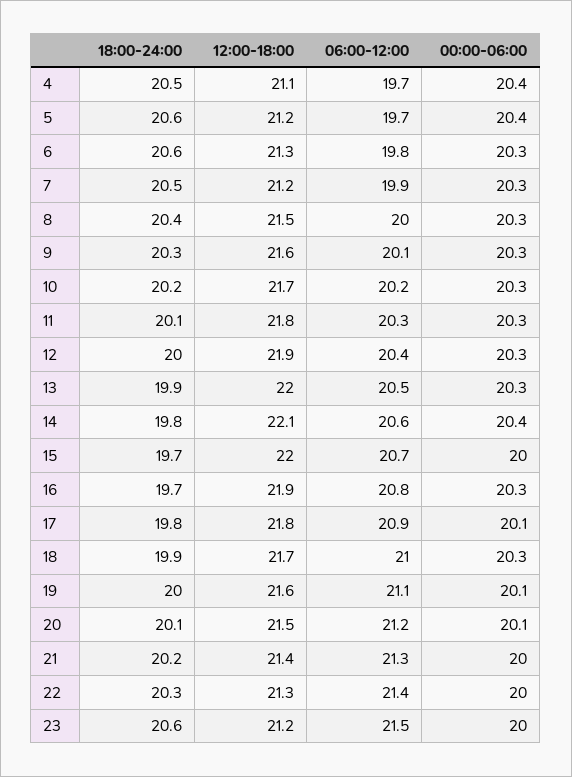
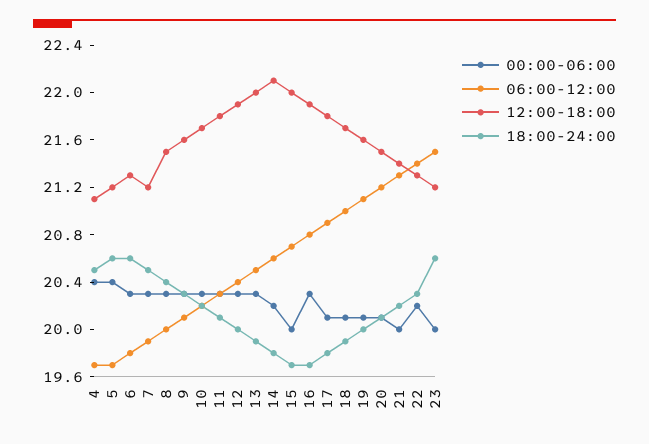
  {
    "18:00-24:00": {
      "4": 20.5,
      "5": 20.6,
      "6": 20.6,
      "7": 20.5,
      "8": 20.4,
      "9": 20.3,
      "10": 20.2,
      "11": 20.1,
      "12": 20,
      "13": 19.9,
      "14": 19.8,
      "15": 19.7,
      "16": 19.7,
      "17": 19.8,
      "18": 19.9,
      "19": 20,
      "20": 20.1,
      "21": 20.2,
      "22": 20.3,
      "23": 20.6
    },
    "12:00-18:00": {
      "4": 21.1,
      "5": 21.2,
      "6": 21.3,
      "7": 21.2,
      "8": 21.5,
      "9": 21.6,
      "10": 21.7,
      "11": 21.8,
      "12": 21.9,
      "13": 22,
      "14": 22.1,
      "15": 22,
      "16": 21.9,
      "17": 21.8,
      "18": 21.7,
      "19": 21.6,
      "20": 21.5,
      "21": 21.4,
      "22": 21.3,
      "23": 21.2
    },
    "06:00-12:00": {
      "4": 19.7,
      "5": 19.7,
      "6": 19.8,
      "7": 19.9,
      "8": 20,
      "9": 20.1,
      "10": 20.2,
      "11": 20.3,
      "12": 20.4,
      "13": 20.5,
      "14": 20.6,
      "15": 20.7,
      "16": 20.8,
      "17": 20.9,
      "18": 21,
      "19": 21.1,
      "20": 21.2,
      "21": 21.3,
      "22": 21.4,
      "23": 21.5
    },
    "00:00-06:00": {
      "4": 20.4,
      "5": 20.4,
      "6": 20.3,
      "7": 20.3,
      "8": 20.3,
      "9": 20.3,
      "10": 20.3,
      "11": 20.3,
      "12": 20.3,
      "13": 20.3,
-     "14": 20.4,
+     "14": 20.2,
      "15": 20,
      "16": 20.3,
      "17": 20.1,
-     "18": 20.3,
+     "18": 20.1,
      "19": 20.1,
      "20": 20.1,
      "21": 20,
-     "22": 20,
+     "22": 20.2,
      "23": 20
    }
  }

